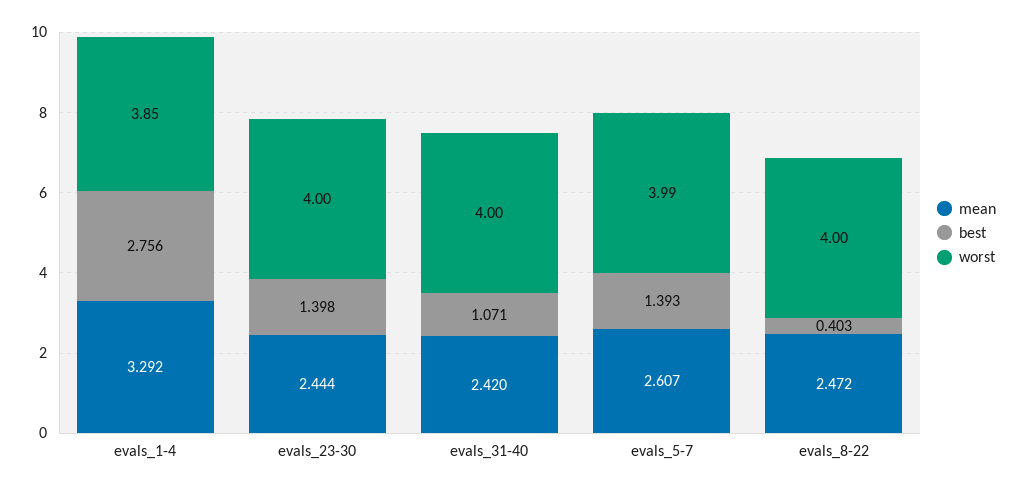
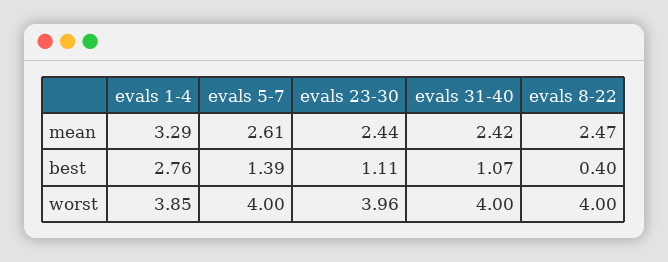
  {
    "mean": {
      "evals_1-4": 3.292,
      "evals_23-30": 2.444,
      "evals_31-40": 2.42,
      "evals_5-7": 2.607,
      "evals_8-22": 2.472
    },
    "best": {
      "evals_1-4": 2.756,
-     "evals_23-30": 1.398,
+     "evals_23-30": 1.11,
      "evals_31-40": 1.071,
      "evals_5-7": 1.393,
      "evals_8-22": 0.403
    },
    "worst": {
      "evals_1-4": 3.85,
-     "evals_23-30": 4,
+     "evals_23-30": 3.96,
      "evals_31-40": 4,
-     "evals_5-7": 3.99,
+     "evals_5-7": 4,
      "evals_8-22": 4
    }
  }

